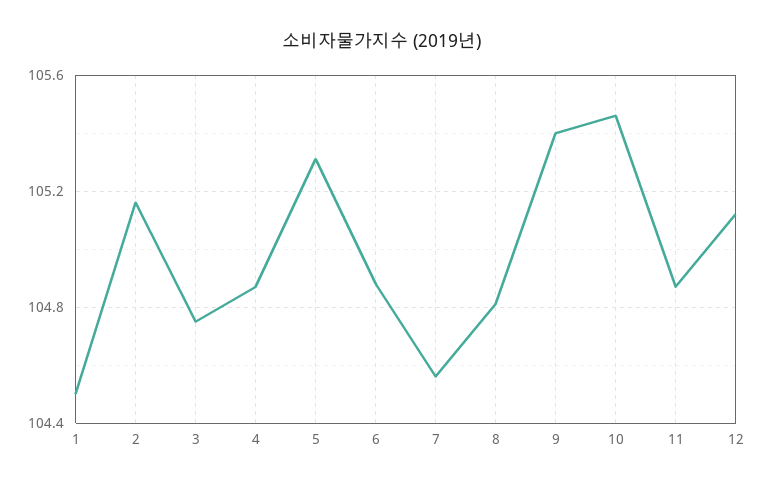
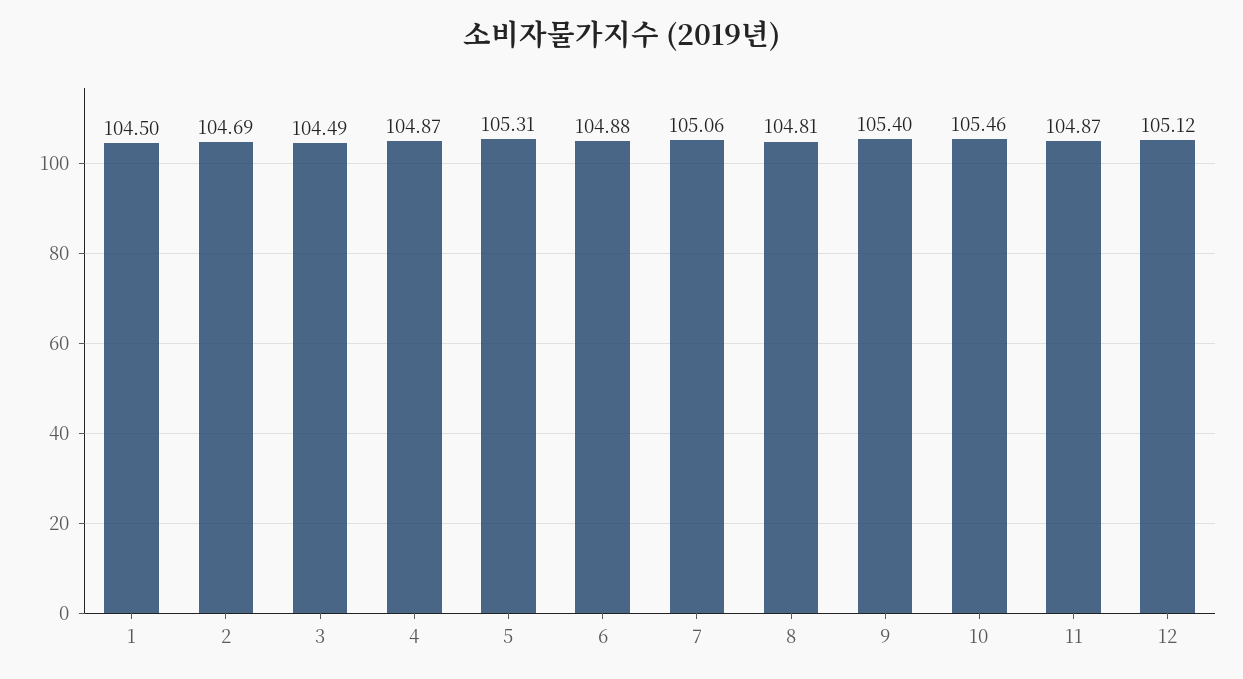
  {
    "1": 104.5,
-   "2": 105.15,
+   "2": 104.69,
-   "3": 104.75,
+   "3": 104.49,
    "4": 104.87,
    "5": 105.31,
    "6": 104.88,
-   "7": 104.55,
+   "7": 105.06,
    "8": 104.81,
    "9": 105.4,
    "10": 105.46,
    "11": 104.87,
    "12": 105.12
  }

